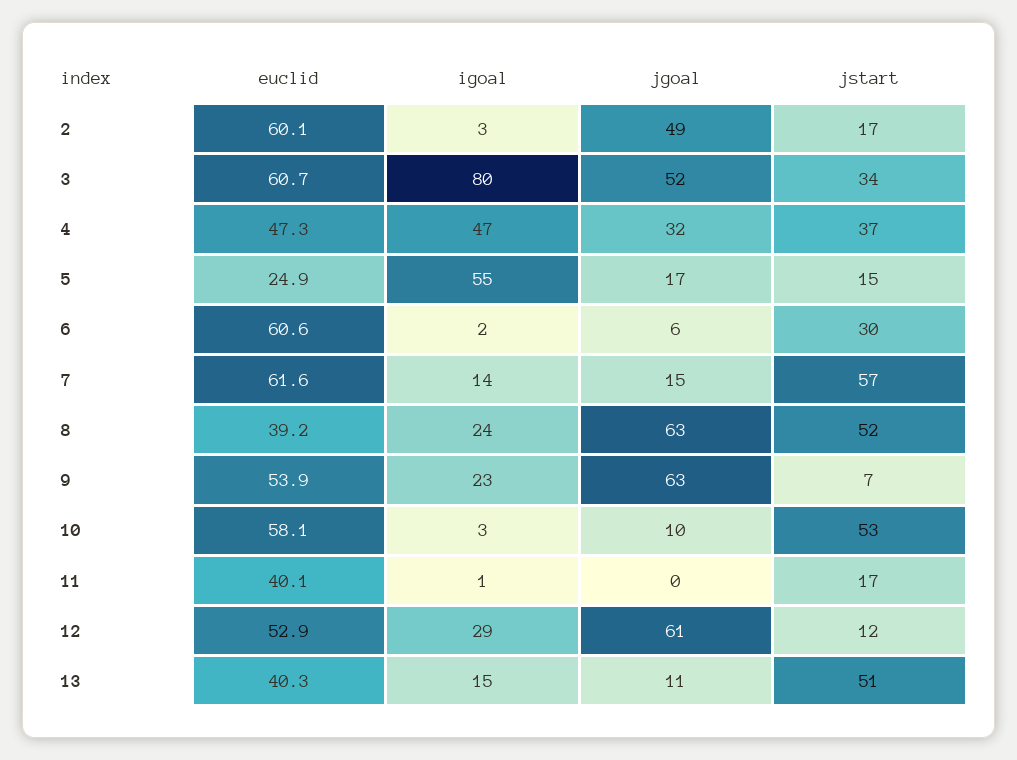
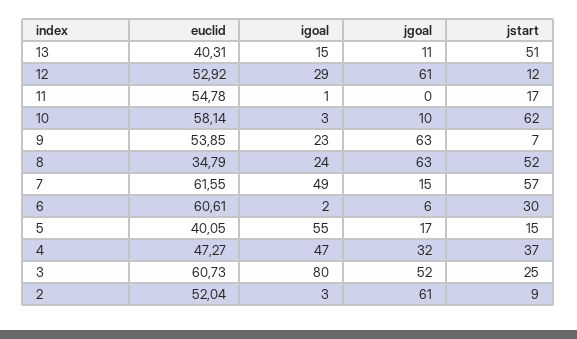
  {
    "euclid": {
-     "2": 60.1,
+     "2": 52.04,
      "3": 60.73,
      "4": 47.27,
-     "5": 24.9,
+     "5": 40.05,
      "6": 60.61,
      "7": 61.55,
-     "8": 39.2,
+     "8": 34.79,
      "9": 53.85,
      "10": 58.14,
-     "11": 40.1,
+     "11": 54.78,
      "12": 52.92,
      "13": 40.31
    },
    "igoal": {
      "2": 3,
      "3": 80,
      "4": 47,
      "5": 55,
      "6": 2,
-     "7": 14,
+     "7": 49,
      "8": 24,
      "9": 23,
      "10": 3,
      "11": 1,
      "12": 29,
      "13": 15
    },
    "jgoal": {
-     "2": 49,
+     "2": 61,
      "3": 52,
      "4": 32,
      "5": 17,
      "6": 6,
      "7": 15,
      "8": 63,
      "9": 63,
      "10": 10,
      "11": 0,
      "12": 61,
      "13": 11
    },
    "jstart": {
-     "2": 17,
+     "2": 9,
-     "3": 34,
+     "3": 25,
      "4": 37,
      "5": 15,
      "6": 30,
      "7": 57,
      "8": 52,
      "9": 7,
-     "10": 53,
+     "10": 62,
      "11": 17,
      "12": 12,
      "13": 51
    }
  }

